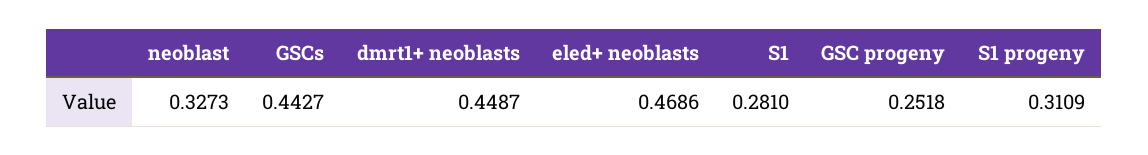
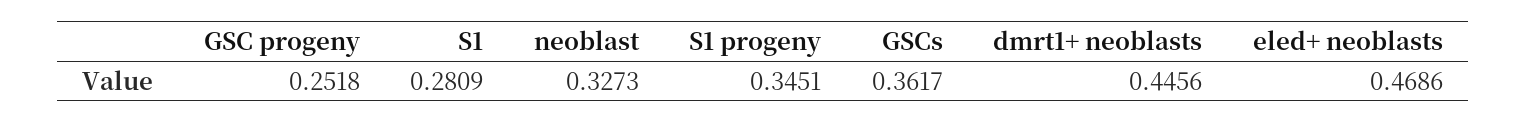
  {
    "neoblast": 0.3273,
-   "GSCs": 0.4427,
+   "GSCs": 0.3617,
-   "dmrt1+ neoblasts": 0.4487,
+   "dmrt1+ neoblasts": 0.4456,
    "eled+ neoblasts": 0.4686,
-   "S1": 0.281,
+   "S1": 0.2809,
    "GSC progeny": 0.2518,
-   "S1 progeny": 0.3109
+   "S1 progeny": 0.3451
  }

